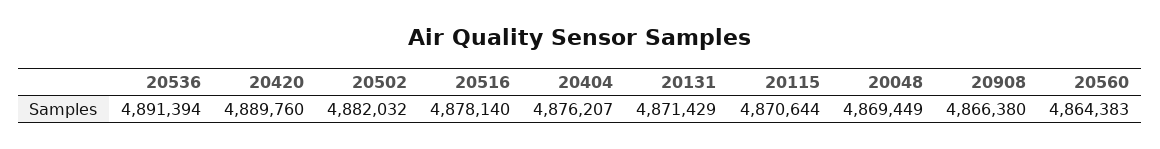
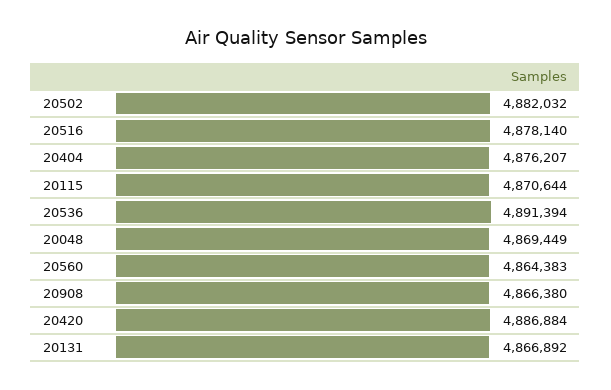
  {
    "20536": 4891394,
-   "20420": 4889760,
+   "20420": 4886884,
    "20502": 4882032,
    "20516": 4878140,
    "20404": 4876207,
-   "20131": 4871429,
+   "20131": 4866892,
    "20115": 4870644,
    "20048": 4869449,
    "20908": 4866380,
    "20560": 4864383
  }

